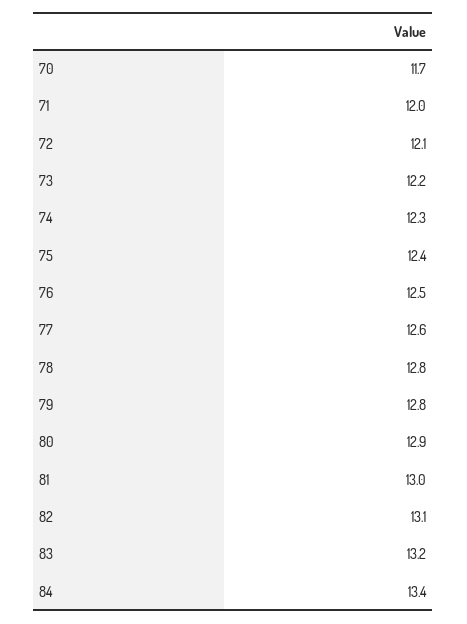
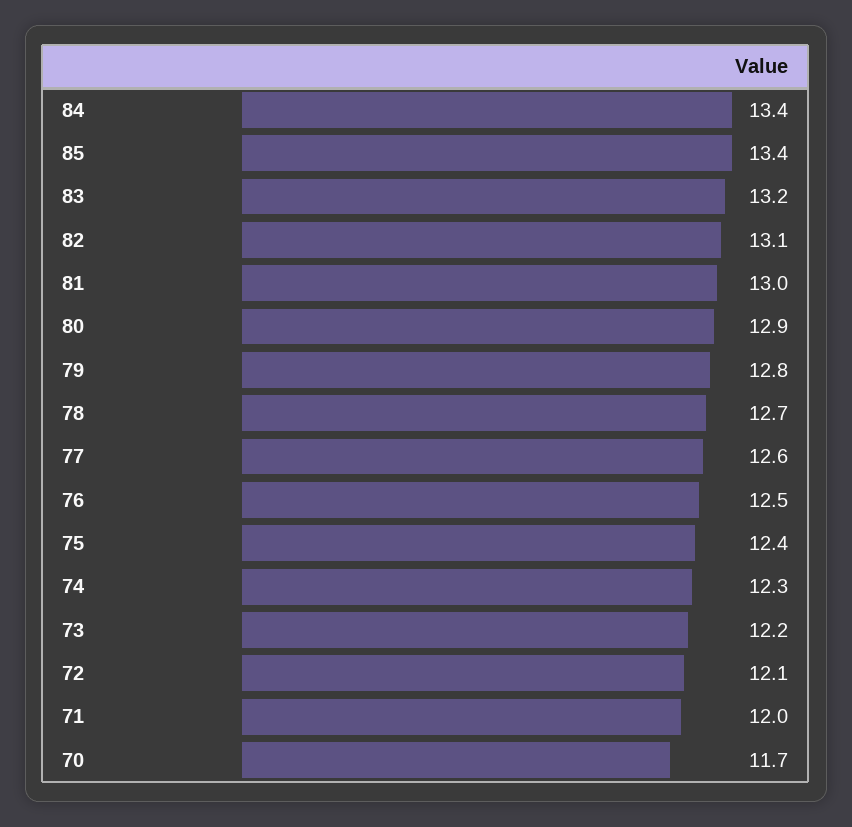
  {
    "70": 11.7,
    "71": 12,
    "72": 12.1,
    "73": 12.2,
    "74": 12.3,
    "75": 12.4,
    "76": 12.5,
    "77": 12.6,
-   "78": 12.8,
+   "78": 12.7,
    "79": 12.8,
    "80": 12.9,
    "81": 13,
    "82": 13.1,
    "83": 13.2,
-   "84": 13.4
+   "84": 13.4,
+   "85": 13.4
  }

